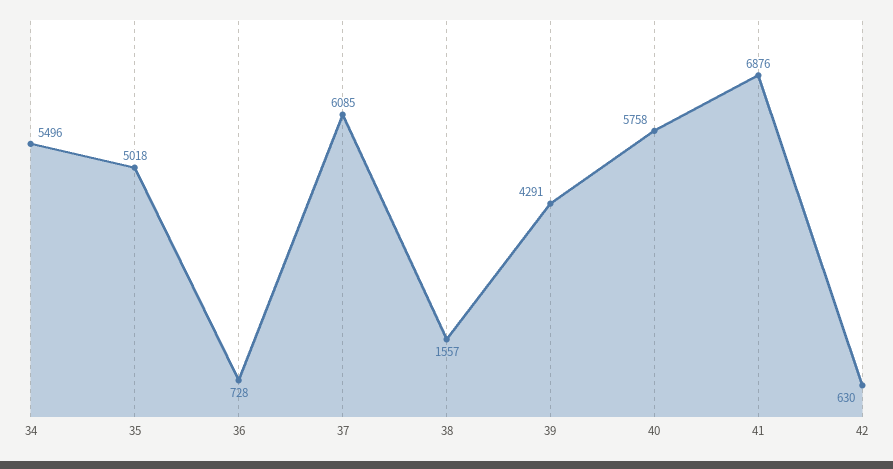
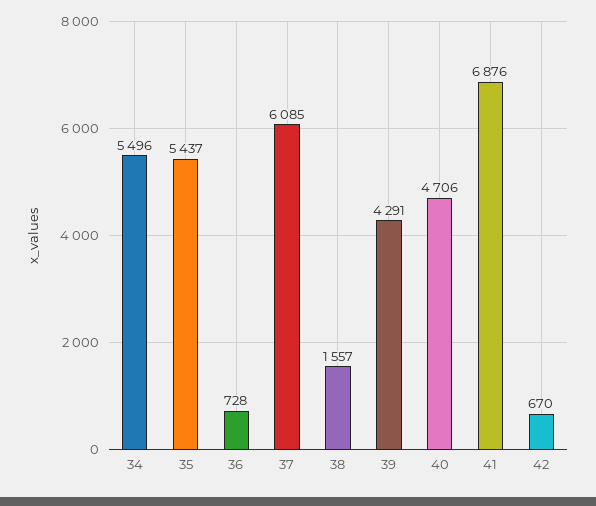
  {
    "34": 5496,
-   "35": 5018,
+   "35": 5437,
    "36": 728,
    "37": 6085,
    "38": 1557,
    "39": 4291,
-   "40": 5758,
+   "40": 4706,
    "41": 6876,
-   "42": 630
+   "42": 670
  }

